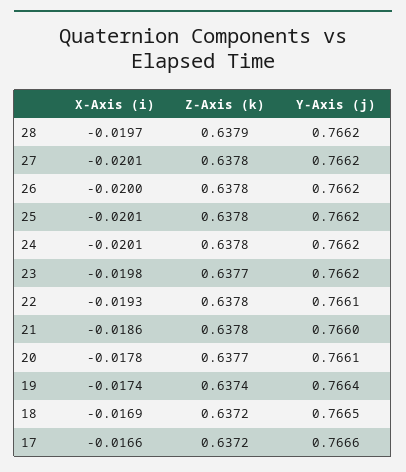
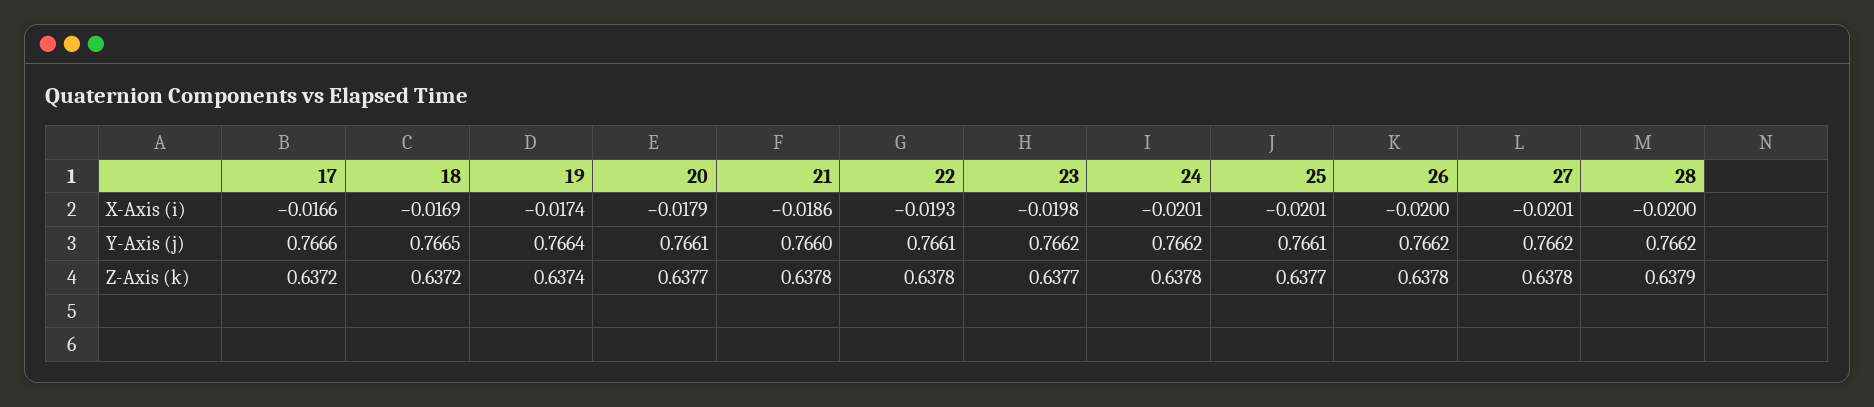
  {
    "X-Axis (i)": {
-     "28": -0.0197,
+     "28": -0.02,
      "27": -0.0201,
      "26": -0.02,
      "25": -0.0201,
      "24": -0.0201,
      "23": -0.0198,
      "22": -0.0193,
      "21": -0.0186,
-     "20": -0.0178,
+     "20": -0.0179,
      "19": -0.0174,
      "18": -0.0169,
      "17": -0.0166
    },
    "Z-Axis (k)": {
      "28": 0.6379,
      "27": 0.6378,
      "26": 0.6378,
-     "25": 0.6378,
+     "25": 0.6377,
      "24": 0.6378,
      "23": 0.6377,
      "22": 0.6378,
      "21": 0.6378,
      "20": 0.6377,
      "19": 0.6374,
      "18": 0.6372,
      "17": 0.6372
    },
    "Y-Axis (j)": {
      "28": 0.7662,
      "27": 0.7662,
      "26": 0.7662,
-     "25": 0.7662,
+     "25": 0.7661,
      "24": 0.7662,
      "23": 0.7662,
      "22": 0.7661,
      "21": 0.766,
      "20": 0.7661,
      "19": 0.7664,
      "18": 0.7665,
      "17": 0.7666
    }
  }

